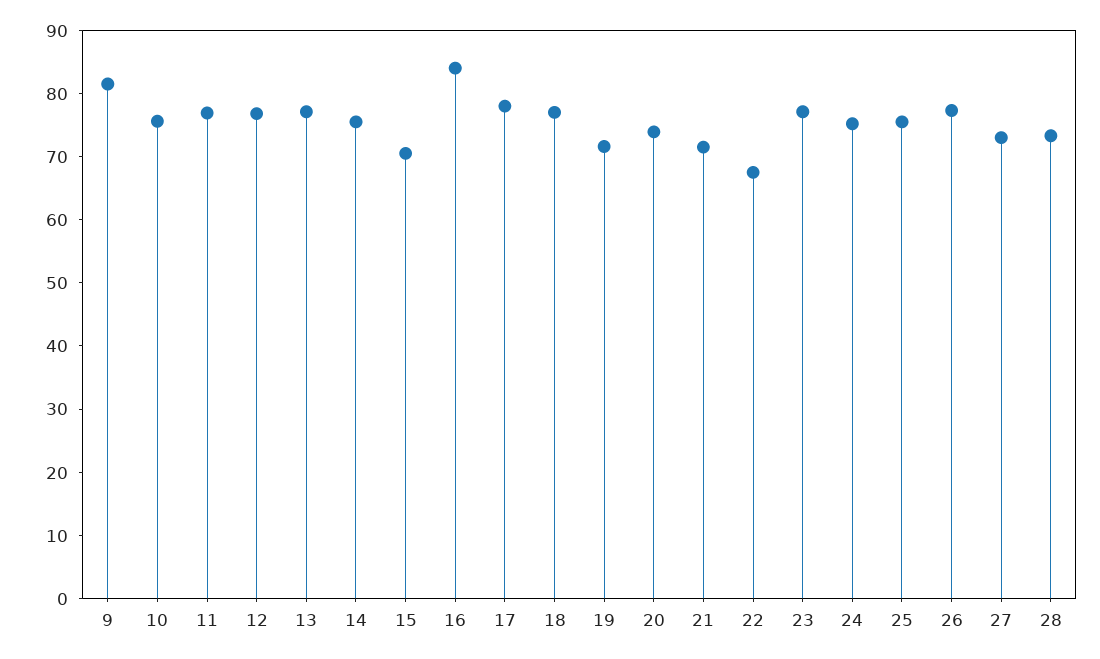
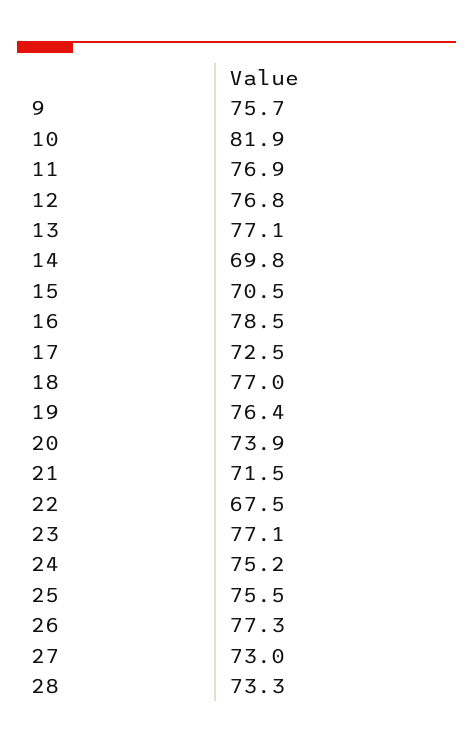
  {
-   "9": 82,
+   "9": 75.7,
-   "10": 76,
+   "10": 81.9,
    "11": 76.9,
    "12": 76.8,
    "13": 77.1,
-   "14": 76,
+   "14": 69.8,
    "15": 70.5,
-   "16": 84,
+   "16": 78.5,
-   "17": 78,
+   "17": 72.5,
    "18": 77,
-   "19": 72,
+   "19": 76.4,
    "20": 73.9,
    "21": 71.5,
    "22": 67.5,
    "23": 77.1,
    "24": 75.2,
    "25": 75.5,
    "26": 77.3,
    "27": 73,
    "28": 73.3
  }

